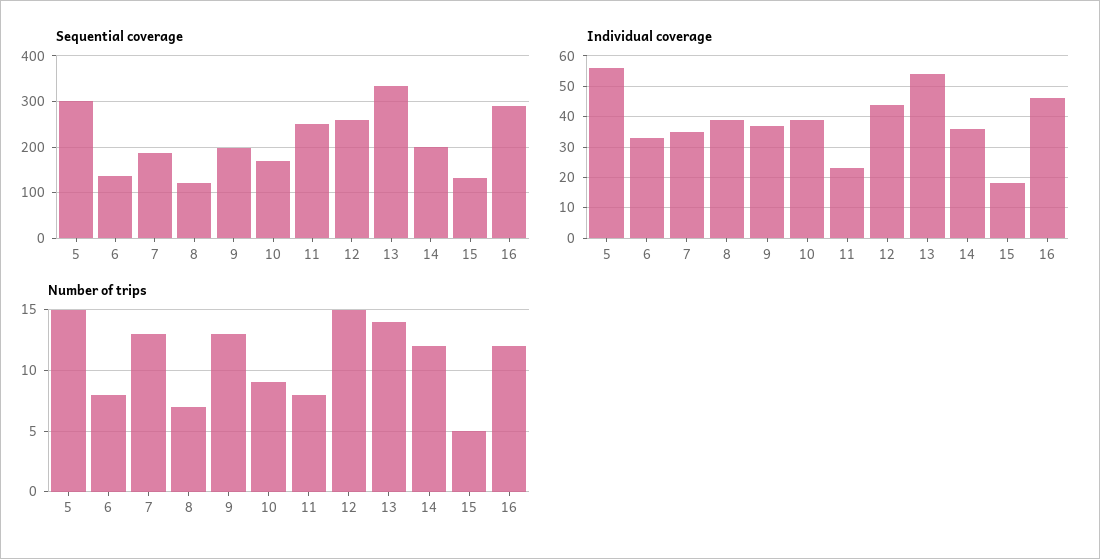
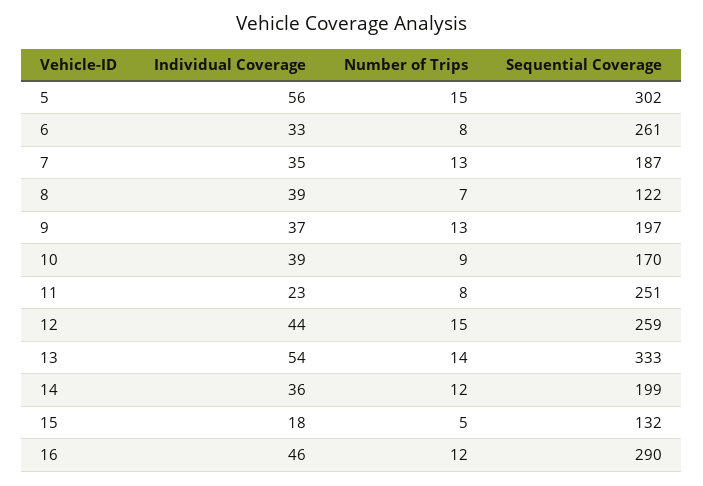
  {
    "Sequential coverage": {
      "5": 302,
-     "6": 140,
+     "6": 261,
      "7": 187,
      "8": 122,
      "9": 197,
      "10": 170,
      "11": 251,
      "12": 259,
      "13": 333,
      "14": 199,
      "15": 132,
      "16": 290
    },
    "Individual coverage": {
      "5": 56,
      "6": 33,
      "7": 35,
      "8": 39,
      "9": 37,
      "10": 39,
      "11": 23,
      "12": 44,
      "13": 54,
      "14": 36,
      "15": 18,
      "16": 46
    },
    "Number of trips": {
      "5": 15,
      "6": 8,
      "7": 13,
      "8": 7,
      "9": 13,
      "10": 9,
      "11": 8,
      "12": 15,
      "13": 14,
      "14": 12,
      "15": 5,
      "16": 12
    }
  }

